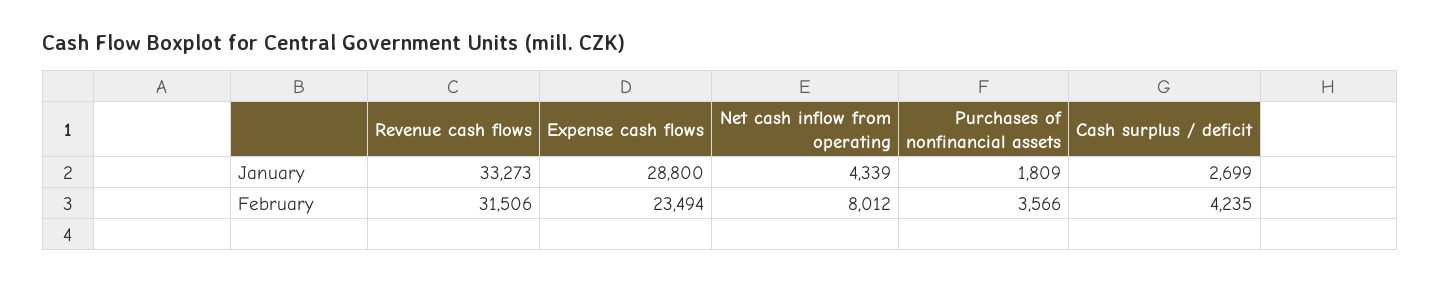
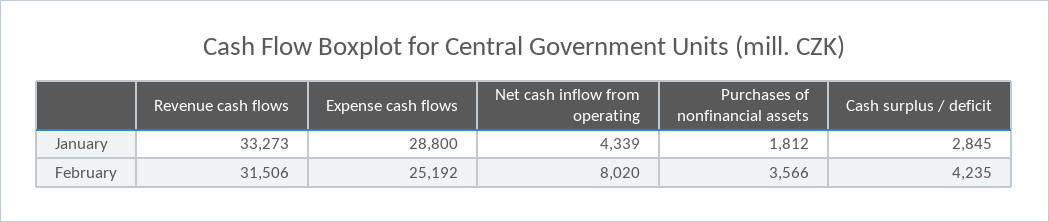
  {
    "Revenue cash flows": {
      "January": 33273,
      "February": 31506
    },
    "Expense cash flows": {
      "January": 28800,
-     "February": 23494
+     "February": 25192
    },
    "Net cash inflow from operating": {
      "January": 4339,
-     "February": 8012
+     "February": 8020
    },
    "Purchases of nonfinancial assets": {
-     "January": 1809,
+     "January": 1812,
      "February": 3566
    },
    "Cash surplus / deficit": {
-     "January": 2699,
+     "January": 2845,
      "February": 4235
    }
  }

